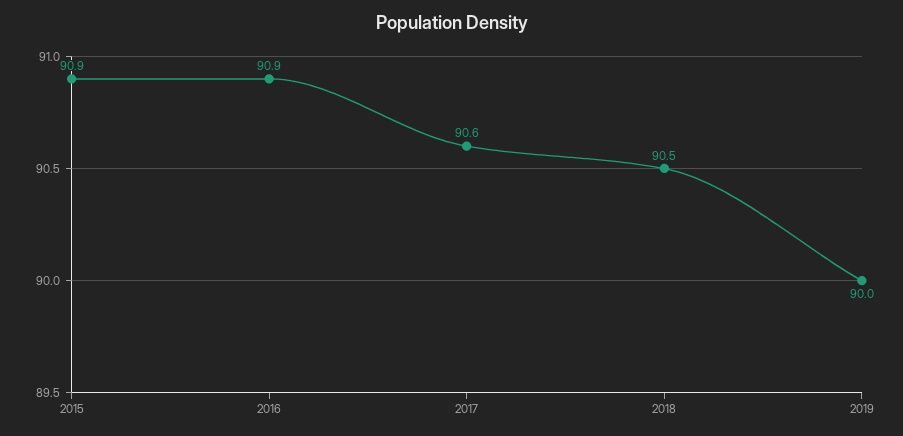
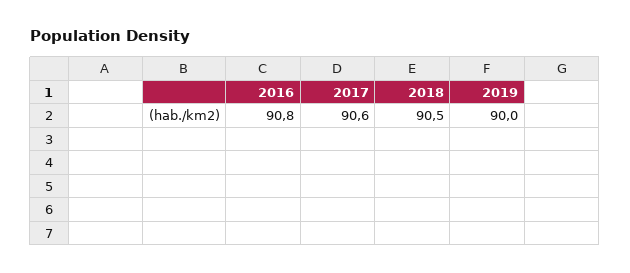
  {
-   "2015": 90.9,
-   "2016": 90.9,
+   "2016": 90.8,
    "2017": 90.6,
    "2018": 90.5,
    "2019": 90
  }

